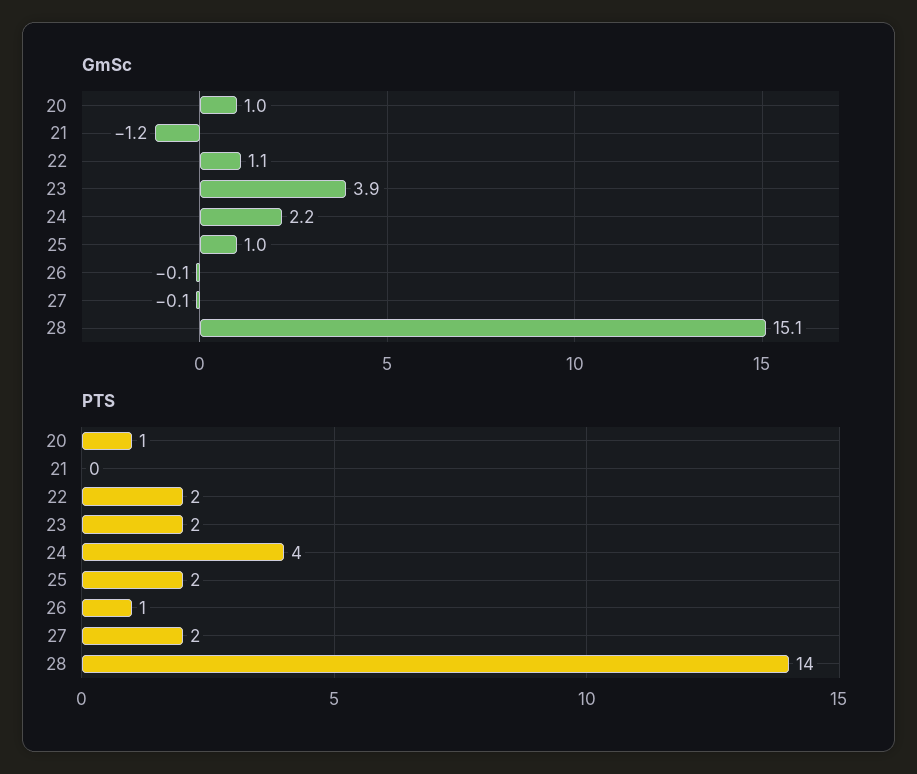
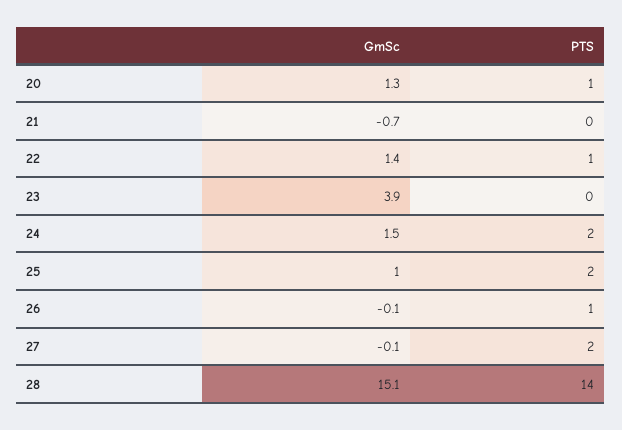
  {
    "GmSc": {
-     "20": 1,
+     "20": 1.3,
-     "21": -1.2,
+     "21": -0.7,
-     "22": 1.1,
+     "22": 1.4,
      "23": 3.9,
-     "24": 2.2,
+     "24": 1.5,
      "25": 1,
      "26": -0.1,
      "27": -0.1,
      "28": 15.1
    },
    "PTS": {
      "20": 1,
      "21": 0,
-     "22": 2,
+     "22": 1,
-     "23": 2,
+     "23": 0,
-     "24": 4,
+     "24": 2,
      "25": 2,
      "26": 1,
      "27": 2,
      "28": 14
    }
  }

